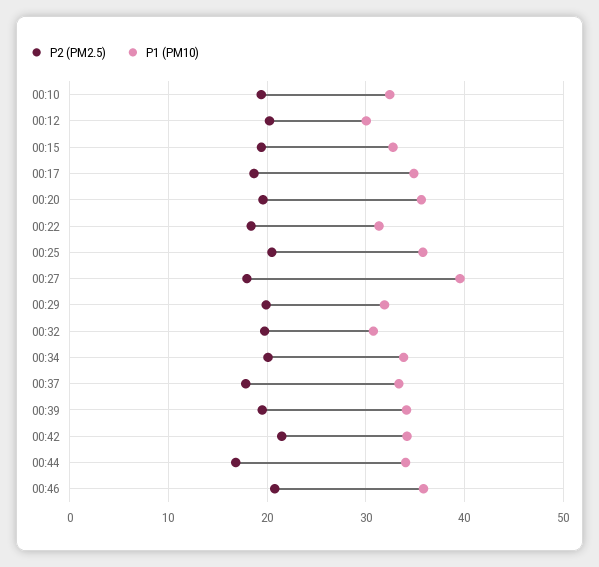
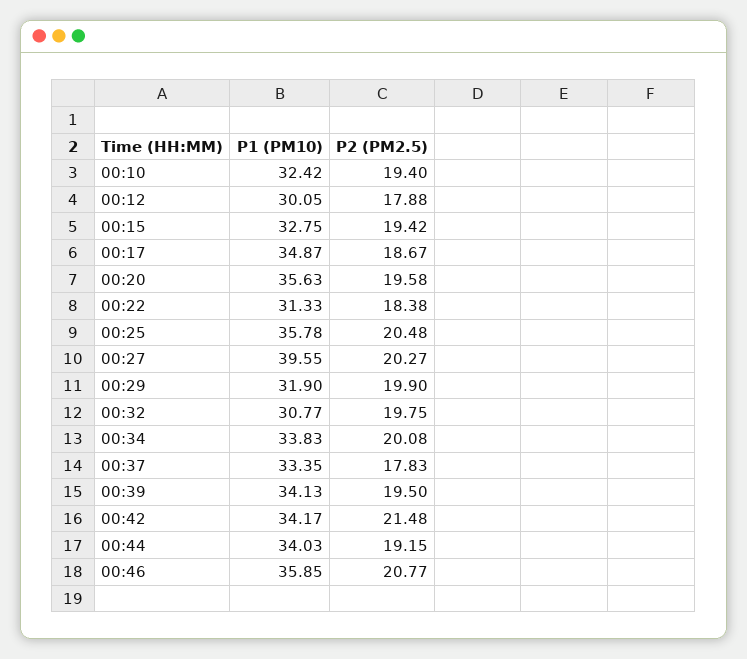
  {
    "P2 (PM2.5)": {
      "00:10": 19.4,
-     "00:12": 20,
+     "00:12": 17.88,
      "00:15": 19.42,
      "00:17": 18.67,
      "00:20": 19.58,
      "00:22": 18.38,
      "00:25": 20.48,
-     "00:27": 18,
+     "00:27": 20.27,
      "00:29": 19.9,
      "00:32": 19.75,
      "00:34": 20.08,
      "00:37": 17.83,
      "00:39": 19.5,
      "00:42": 21.48,
-     "00:44": 17,
+     "00:44": 19.15,
      "00:46": 20.77
    },
    "P1 (PM10)": {
      "00:10": 32.42,
      "00:12": 30.05,
      "00:15": 32.75,
      "00:17": 34.87,
      "00:20": 35.63,
      "00:22": 31.33,
      "00:25": 35.78,
      "00:27": 39.55,
      "00:29": 31.9,
      "00:32": 30.77,
      "00:34": 33.83,
      "00:37": 33.35,
      "00:39": 34.13,
      "00:42": 34.17,
      "00:44": 34.03,
      "00:46": 35.85
    }
  }

